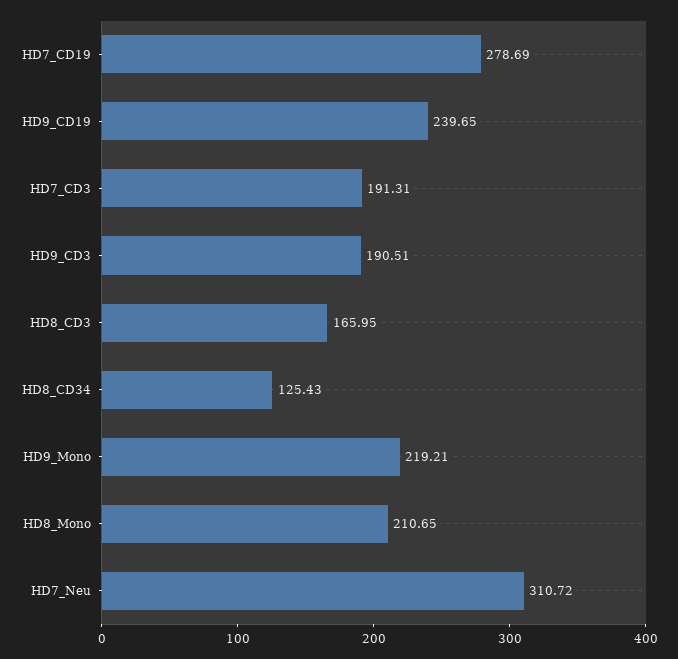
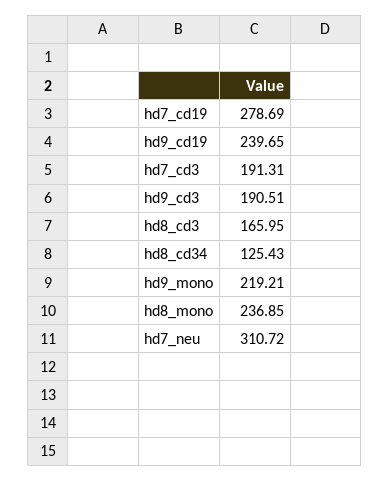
  {
    "HD7_CD19": 278.69,
    "HD9_CD19": 239.65,
    "HD7_CD3": 191.31,
    "HD9_CD3": 190.51,
    "HD8_CD3": 165.95,
    "HD8_CD34": 125.43,
    "HD9_Mono": 219.21,
-   "HD8_Mono": 210.65,
+   "HD8_Mono": 236.85,
    "HD7_Neu": 310.72
  }

